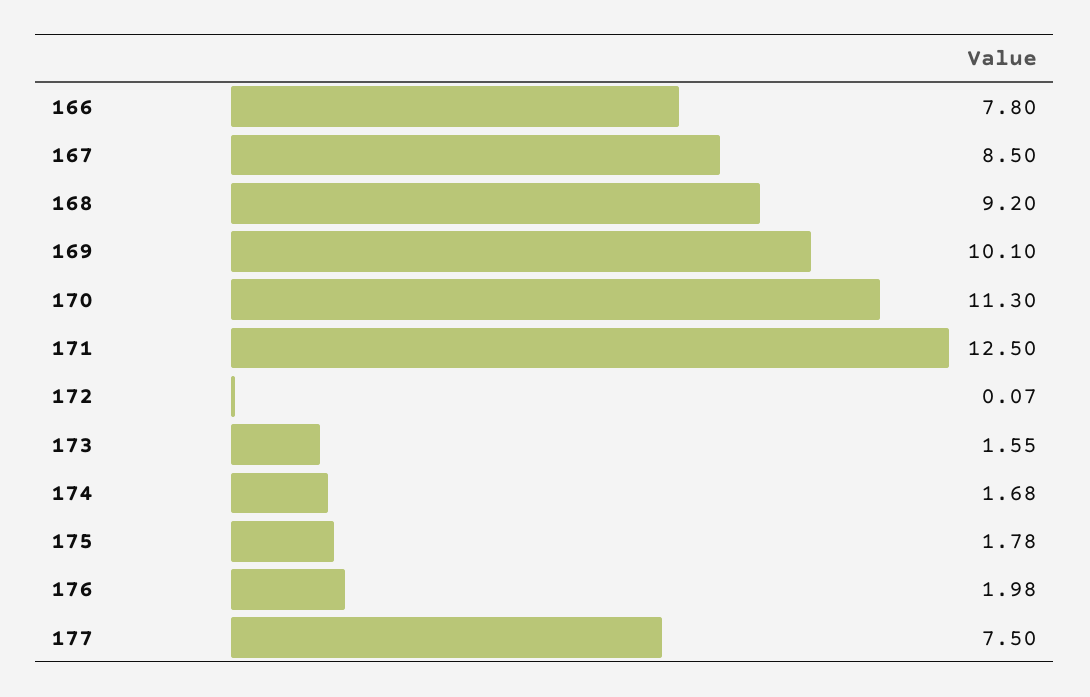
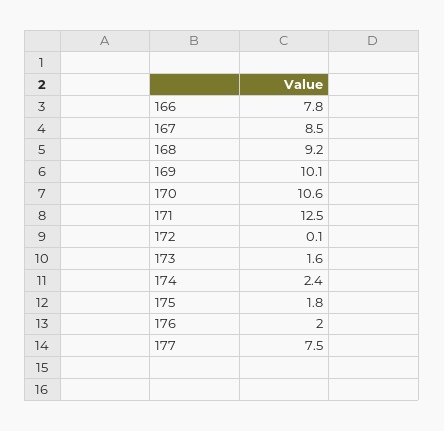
  {
    "166": 7.8,
    "167": 8.5,
    "168": 9.2,
    "169": 10.1,
-   "170": 11.3,
+   "170": 10.6,
    "171": 12.5,
    "172": 0.07,
    "173": 1.55,
-   "174": 1.68,
+   "174": 2.4,
    "175": 1.78,
    "176": 1.98,
    "177": 7.5
  }

